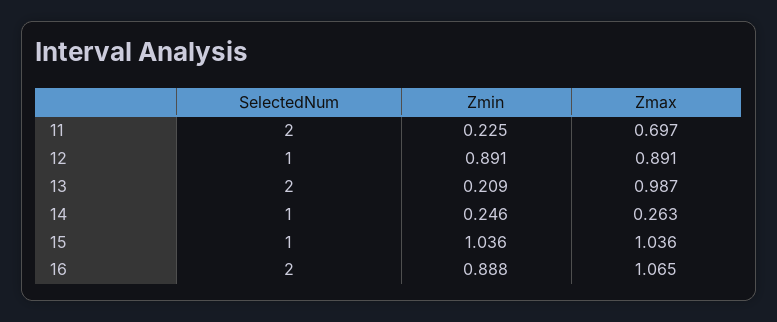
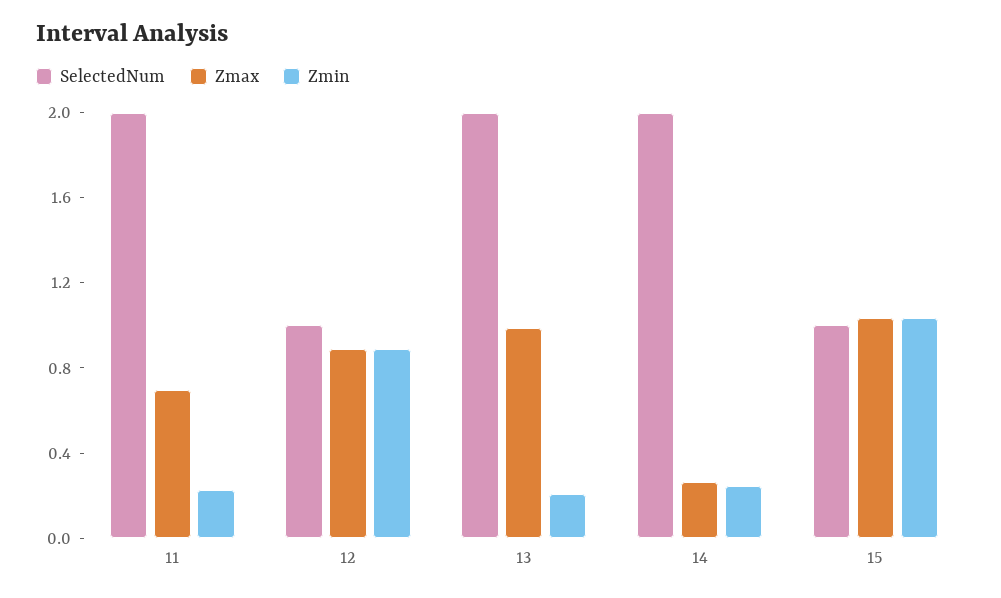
  {
    "SelectedNum": {
      "11": 2,
      "12": 1,
      "13": 2,
-     "14": 1,
+     "14": 2,
-     "15": 1,
+     "15": 1
-     "16": 2
    },
    "Zmin": {
      "11": 0.225,
      "12": 0.891,
      "13": 0.209,
      "14": 0.246,
-     "15": 1.036,
+     "15": 1.036
-     "16": 0.888
    },
    "Zmax": {
      "11": 0.697,
      "12": 0.891,
      "13": 0.987,
      "14": 0.263,
-     "15": 1.036,
+     "15": 1.036
-     "16": 1.065
    }
  }

